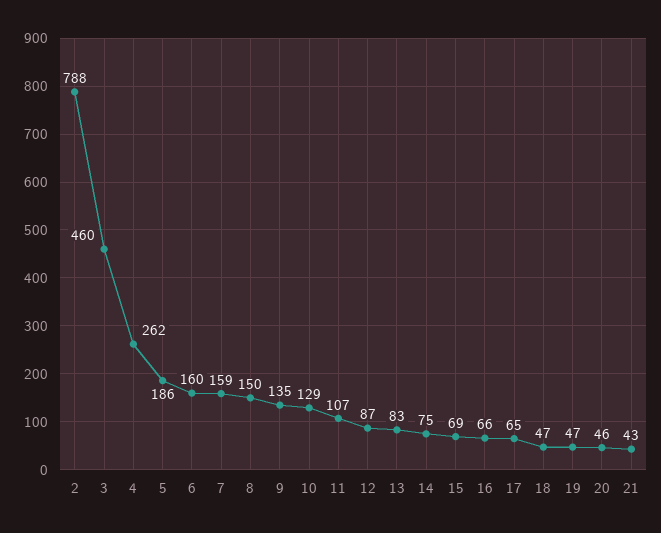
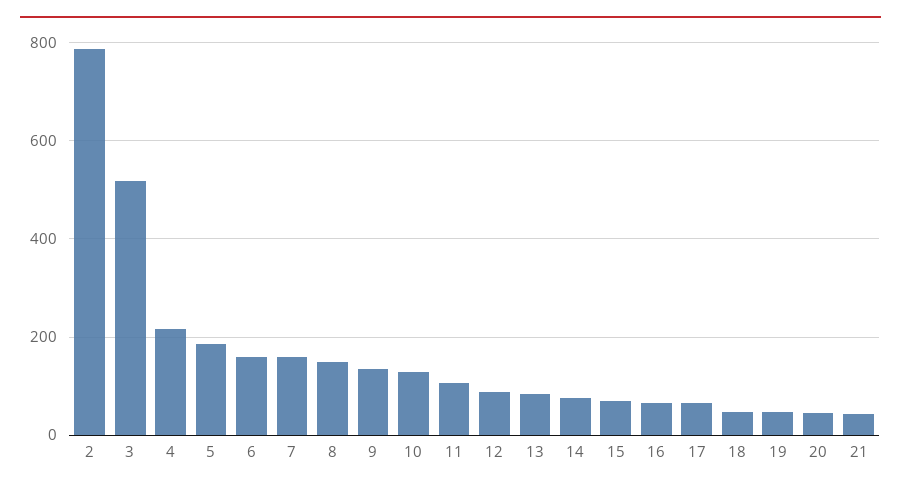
  {
    "2": 788,
-   "3": 460,
+   "3": 520,
-   "4": 262,
+   "4": 220,
    "5": 186,
    "6": 160,
    "7": 159,
    "8": 150,
    "9": 135,
    "10": 129,
    "11": 107,
    "12": 87,
    "13": 83,
    "14": 75,
    "15": 69,
    "16": 66,
    "17": 65,
    "18": 47,
    "19": 47,
    "20": 46,
    "21": 43
  }

